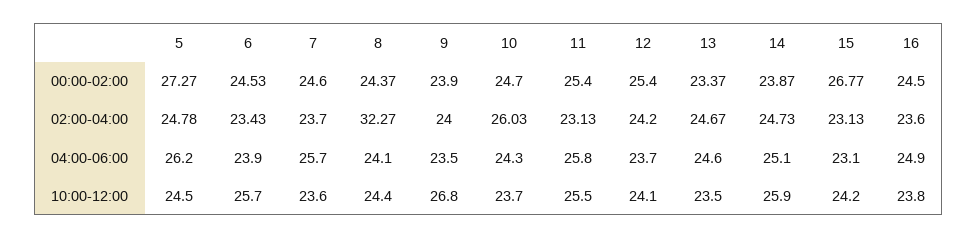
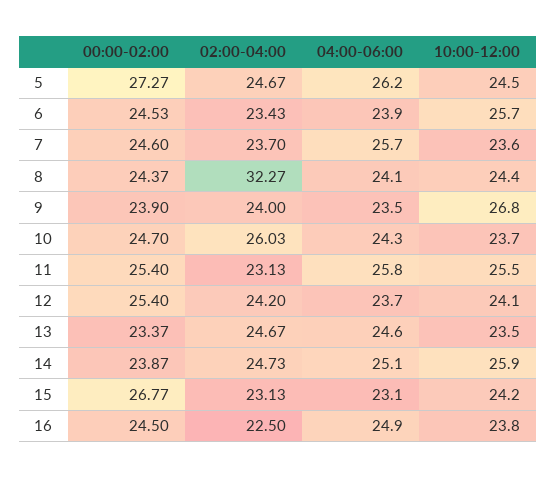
  {
    "5": {
      "00:00-02:00": 27.27,
-     "02:00-04:00": 24.78,
+     "02:00-04:00": 24.67,
      "04:00-06:00": 26.2,
      "10:00-12:00": 24.5
    },
    "6": {
      "00:00-02:00": 24.53,
      "02:00-04:00": 23.43,
      "04:00-06:00": 23.9,
      "10:00-12:00": 25.7
    },
    "7": {
      "00:00-02:00": 24.6,
      "02:00-04:00": 23.7,
      "04:00-06:00": 25.7,
      "10:00-12:00": 23.6
    },
    "8": {
      "00:00-02:00": 24.37,
      "02:00-04:00": 32.27,
      "04:00-06:00": 24.1,
      "10:00-12:00": 24.4
    },
    "9": {
      "00:00-02:00": 23.9,
      "02:00-04:00": 24,
      "04:00-06:00": 23.5,
      "10:00-12:00": 26.8
    },
    "10": {
      "00:00-02:00": 24.7,
      "02:00-04:00": 26.03,
      "04:00-06:00": 24.3,
      "10:00-12:00": 23.7
    },
    "11": {
      "00:00-02:00": 25.4,
      "02:00-04:00": 23.13,
      "04:00-06:00": 25.8,
      "10:00-12:00": 25.5
    },
    "12": {
      "00:00-02:00": 25.4,
      "02:00-04:00": 24.2,
      "04:00-06:00": 23.7,
      "10:00-12:00": 24.1
    },
    "13": {
      "00:00-02:00": 23.37,
      "02:00-04:00": 24.67,
      "04:00-06:00": 24.6,
      "10:00-12:00": 23.5
    },
    "14": {
      "00:00-02:00": 23.87,
      "02:00-04:00": 24.73,
      "04:00-06:00": 25.1,
      "10:00-12:00": 25.9
    },
    "15": {
      "00:00-02:00": 26.77,
      "02:00-04:00": 23.13,
      "04:00-06:00": 23.1,
      "10:00-12:00": 24.2
    },
    "16": {
      "00:00-02:00": 24.5,
-     "02:00-04:00": 23.6,
+     "02:00-04:00": 22.5,
      "04:00-06:00": 24.9,
      "10:00-12:00": 23.8
    }
  }

